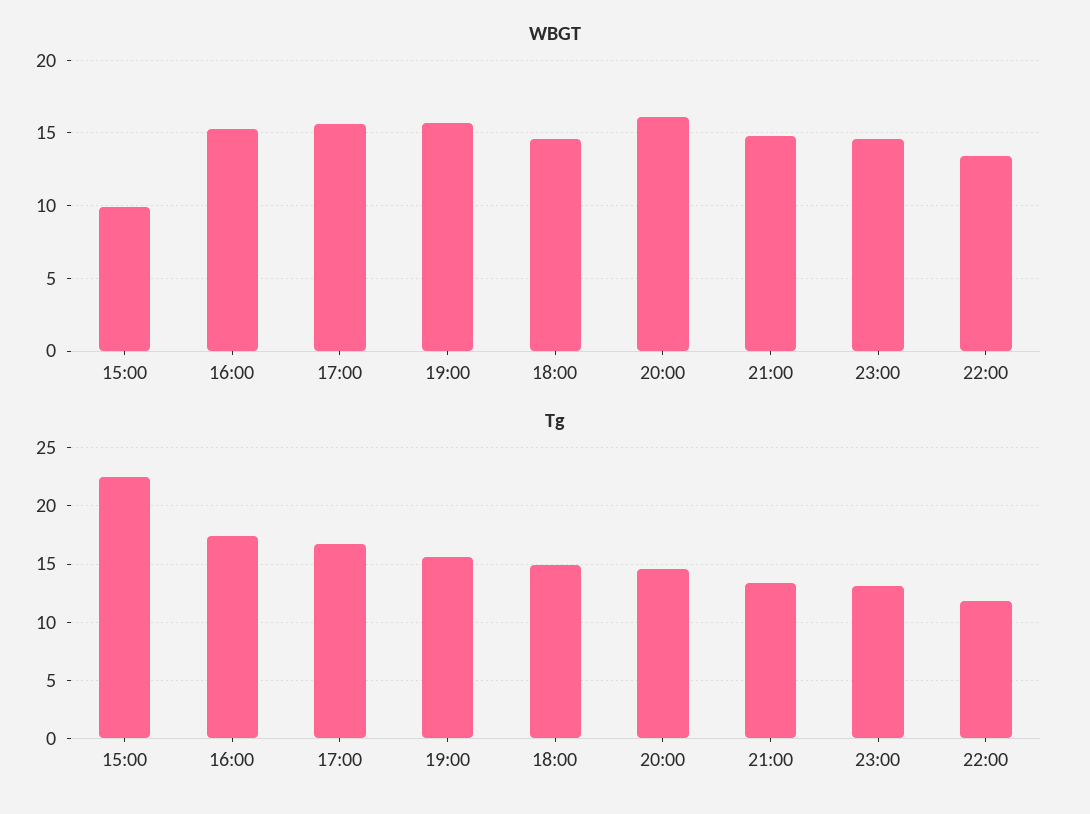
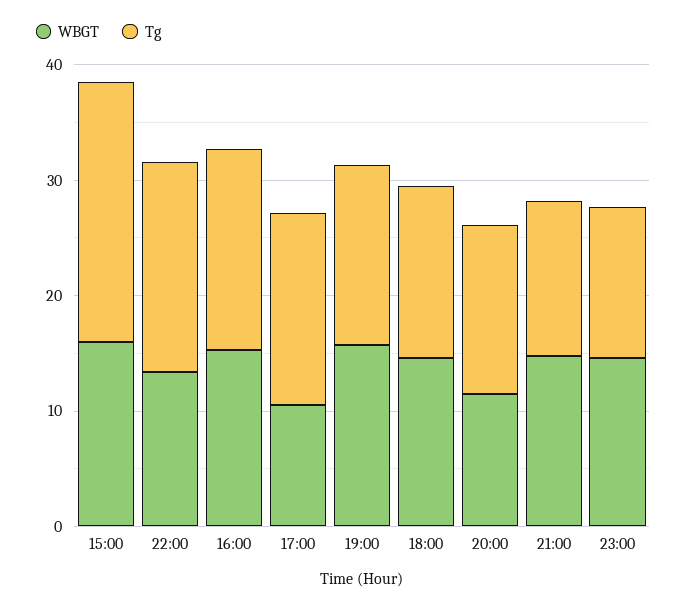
  {
    "WBGT": {
-     "15:00": 10,
+     "15:00": 16,
      "16:00": 15.5,
-     "17:00": 15.5,
+     "17:00": 10,
      "19:00": 15.5,
      "18:00": 14.5,
-     "20:00": 16,
+     "20:00": 12,
      "21:00": 15,
      "23:00": 14.5,
      "22:00": 13.5
    },
    "Tg": {
      "15:00": 23,
      "16:00": 17,
      "17:00": 17,
      "19:00": 16,
      "18:00": 15,
      "20:00": 15,
      "21:00": 13,
      "23:00": 13,
-     "22:00": 12
+     "22:00": 18
    }
  }

